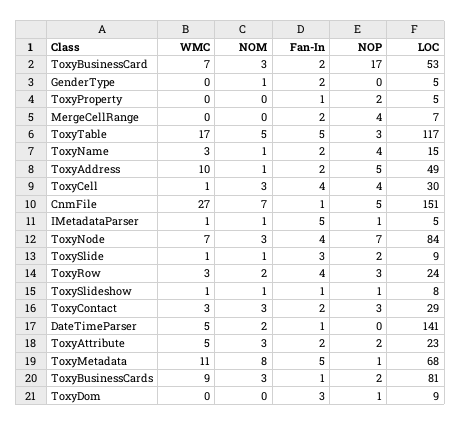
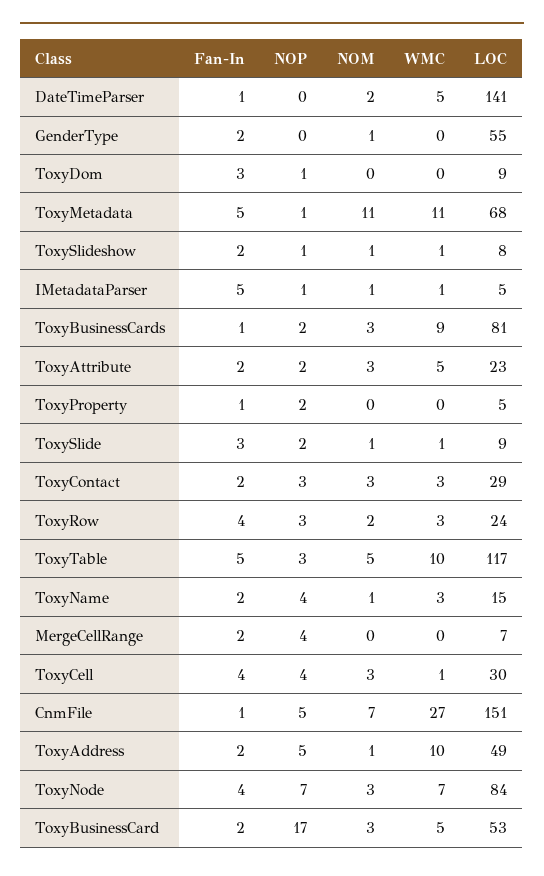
  {
    "WMC": {
-     "ToxyBusinessCard": 7,
+     "ToxyBusinessCard": 5,
      "GenderType": 0,
      "ToxyProperty": 0,
      "MergeCellRange": 0,
-     "ToxyTable": 17,
+     "ToxyTable": 10,
      "ToxyName": 3,
      "ToxyAddress": 10,
      "ToxyCell": 1,
      "CnmFile": 27,
      "IMetadataParser": 1,
      "ToxyNode": 7,
      "ToxySlide": 1,
      "ToxyRow": 3,
      "ToxySlideshow": 1,
      "ToxyContact": 3,
      "DateTimeParser": 5,
      "ToxyAttribute": 5,
      "ToxyMetadata": 11,
      "ToxyBusinessCards": 9,
      "ToxyDom": 0
    },
    "NOM": {
      "ToxyBusinessCard": 3,
      "GenderType": 1,
      "ToxyProperty": 0,
      "MergeCellRange": 0,
      "ToxyTable": 5,
      "ToxyName": 1,
      "ToxyAddress": 1,
      "ToxyCell": 3,
      "CnmFile": 7,
      "IMetadataParser": 1,
      "ToxyNode": 3,
      "ToxySlide": 1,
      "ToxyRow": 2,
      "ToxySlideshow": 1,
      "ToxyContact": 3,
      "DateTimeParser": 2,
      "ToxyAttribute": 3,
-     "ToxyMetadata": 8,
+     "ToxyMetadata": 11,
      "ToxyBusinessCards": 3,
      "ToxyDom": 0
    },
    "Fan-In": {
      "ToxyBusinessCard": 2,
      "GenderType": 2,
      "ToxyProperty": 1,
      "MergeCellRange": 2,
      "ToxyTable": 5,
      "ToxyName": 2,
      "ToxyAddress": 2,
      "ToxyCell": 4,
      "CnmFile": 1,
      "IMetadataParser": 5,
      "ToxyNode": 4,
      "ToxySlide": 3,
      "ToxyRow": 4,
-     "ToxySlideshow": 1,
+     "ToxySlideshow": 2,
      "ToxyContact": 2,
      "DateTimeParser": 1,
      "ToxyAttribute": 2,
      "ToxyMetadata": 5,
      "ToxyBusinessCards": 1,
      "ToxyDom": 3
    },
    "NOP": {
      "ToxyBusinessCard": 17,
      "GenderType": 0,
      "ToxyProperty": 2,
      "MergeCellRange": 4,
      "ToxyTable": 3,
      "ToxyName": 4,
      "ToxyAddress": 5,
      "ToxyCell": 4,
      "CnmFile": 5,
      "IMetadataParser": 1,
      "ToxyNode": 7,
      "ToxySlide": 2,
      "ToxyRow": 3,
      "ToxySlideshow": 1,
      "ToxyContact": 3,
      "DateTimeParser": 0,
      "ToxyAttribute": 2,
      "ToxyMetadata": 1,
      "ToxyBusinessCards": 2,
      "ToxyDom": 1
    },
    "LOC": {
      "ToxyBusinessCard": 53,
-     "GenderType": 5,
+     "GenderType": 55,
      "ToxyProperty": 5,
      "MergeCellRange": 7,
      "ToxyTable": 117,
      "ToxyName": 15,
      "ToxyAddress": 49,
      "ToxyCell": 30,
      "CnmFile": 151,
      "IMetadataParser": 5,
      "ToxyNode": 84,
      "ToxySlide": 9,
      "ToxyRow": 24,
      "ToxySlideshow": 8,
      "ToxyContact": 29,
      "DateTimeParser": 141,
      "ToxyAttribute": 23,
      "ToxyMetadata": 68,
      "ToxyBusinessCards": 81,
      "ToxyDom": 9
    }
  }

